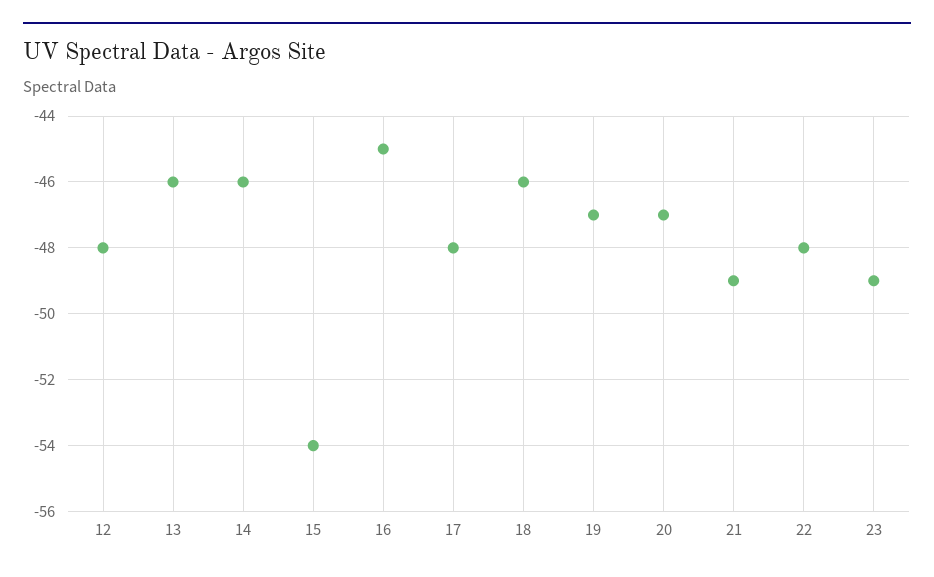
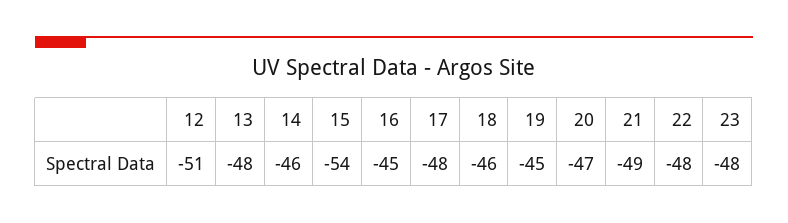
  {
-   "12": -48,
+   "12": -51,
-   "13": -46,
+   "13": -48,
    "14": -46,
    "15": -54,
    "16": -45,
    "17": -48,
    "18": -46,
-   "19": -47,
+   "19": -45,
    "20": -47,
    "21": -49,
    "22": -48,
-   "23": -49
+   "23": -48
  }

